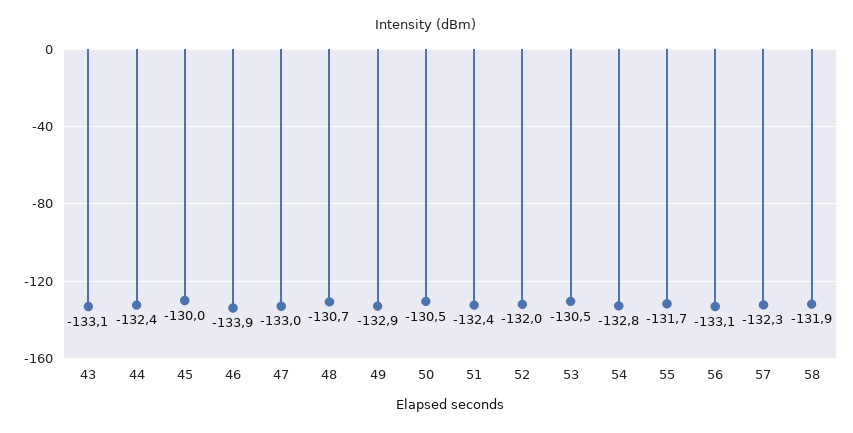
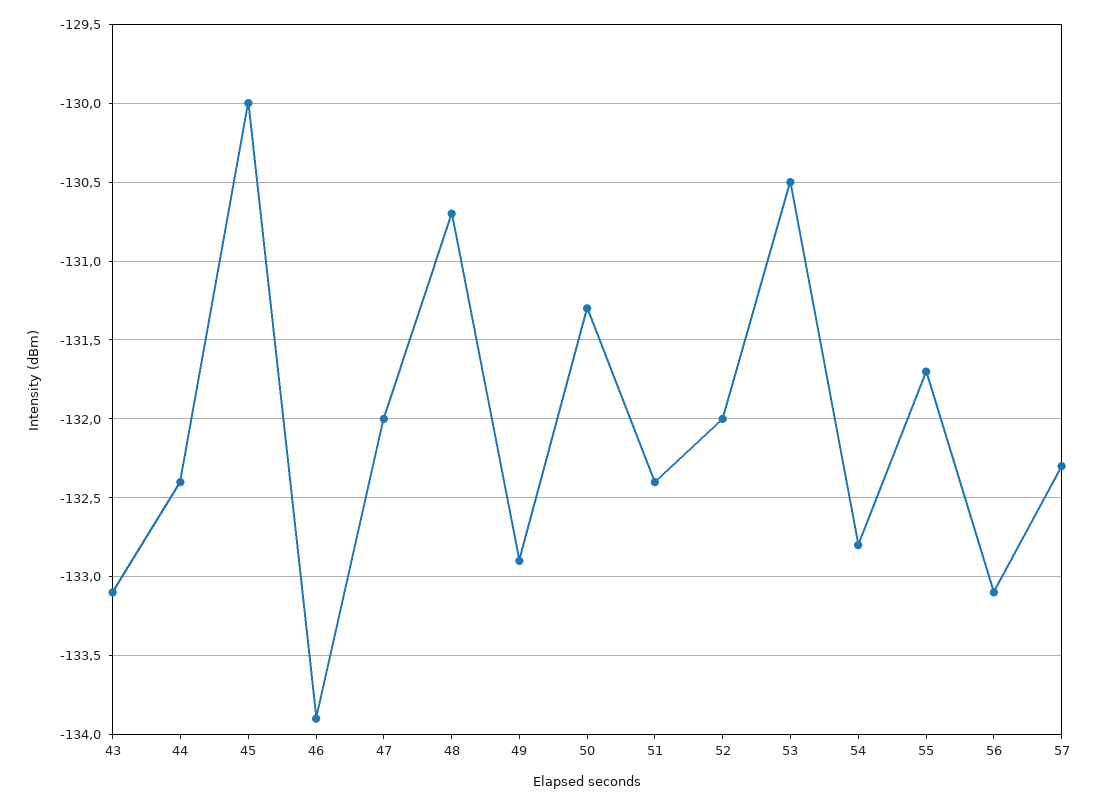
  {
    "43": -133.1,
    "44": -132.4,
    "45": -130,
    "46": -133.9,
-   "47": -133,
+   "47": -132,
    "48": -130.7,
    "49": -132.9,
-   "50": -130.5,
+   "50": -131.3,
    "51": -132.4,
    "52": -132,
    "53": -130.5,
    "54": -132.8,
    "55": -131.7,
    "56": -133.1,
-   "57": -132.3,
+   "57": -132.3
-   "58": -131.9
  }

